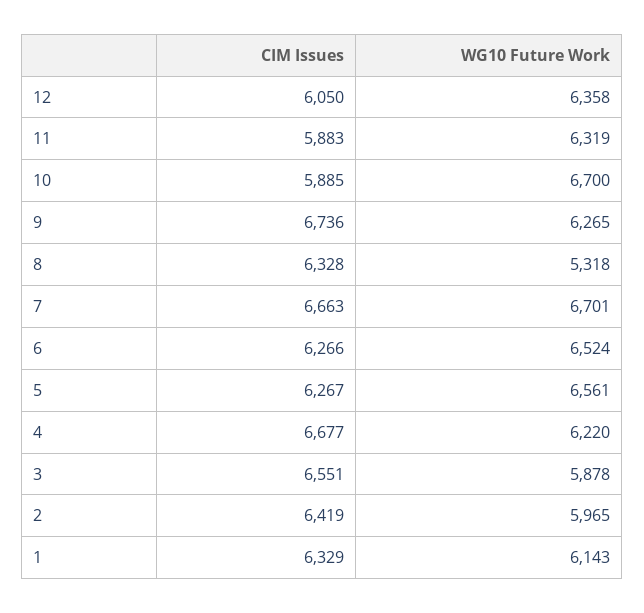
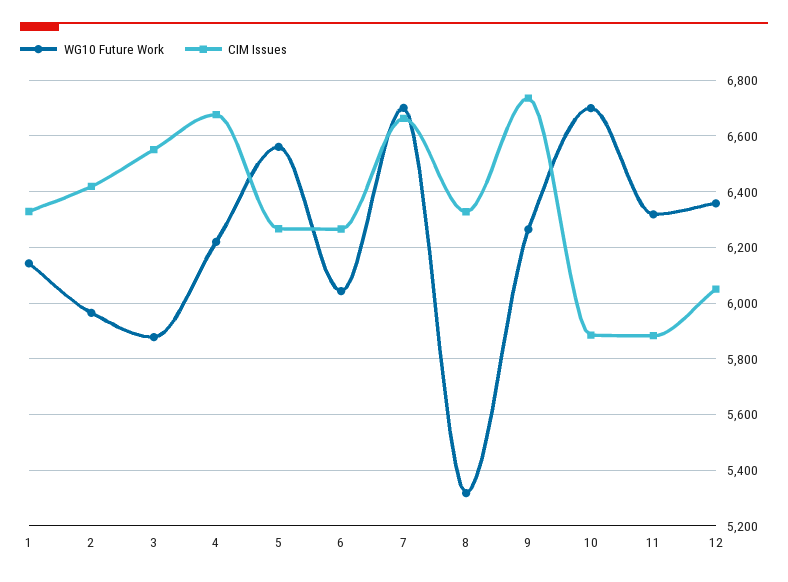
  {
    "CIM Issues": {
      "12": 6050,
      "11": 5883,
      "10": 5885,
      "9": 6736,
      "8": 6328,
      "7": 6663,
      "6": 6266,
      "5": 6267,
      "4": 6677,
      "3": 6551,
      "2": 6419,
      "1": 6329
    },
    "WG10 Future Work": {
      "12": 6358,
      "11": 6319,
      "10": 6700,
      "9": 6265,
      "8": 5318,
      "7": 6701,
-     "6": 6524,
+     "6": 6050,
      "5": 6561,
      "4": 6220,
      "3": 5878,
      "2": 5965,
      "1": 6143
    }
  }

